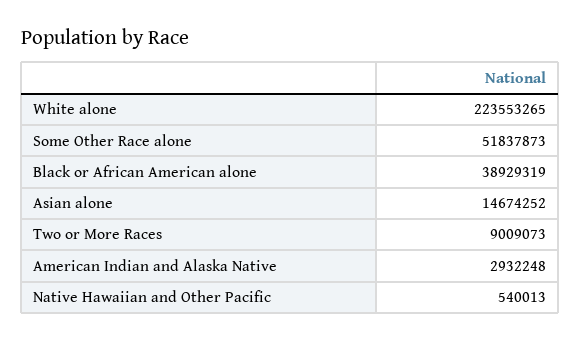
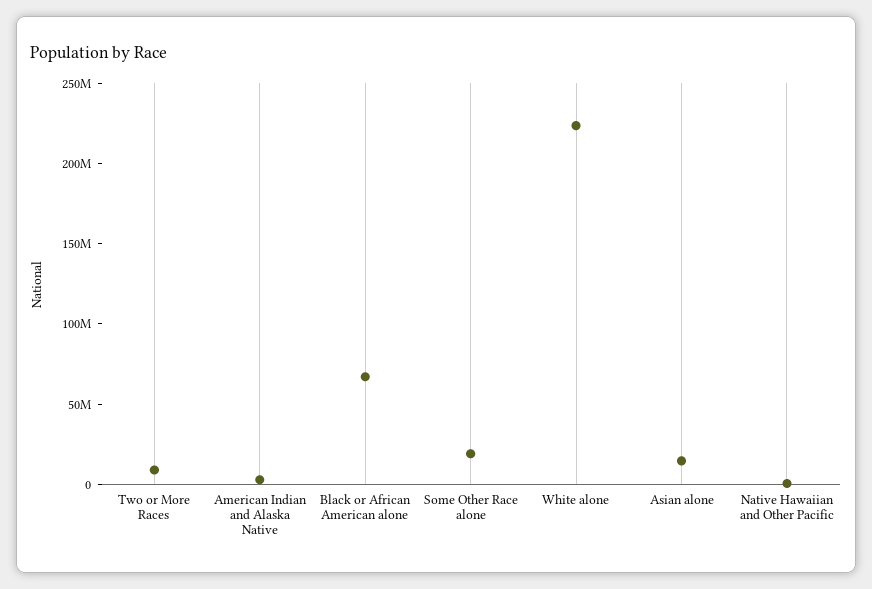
  {
    "White alone": 223553265,
-   "Some Other Race alone": 51837873,
+   "Some Other Race alone": 20000000,
-   "Black or African American alone": 38929319,
+   "Black or African American alone": 70000000,
    "Asian alone": 14674252,
    "Two or More Races": 9009073,
    "American Indian and Alaska Native": 2932248,
    "Native Hawaiian and Other Pacific": 540013
  }

